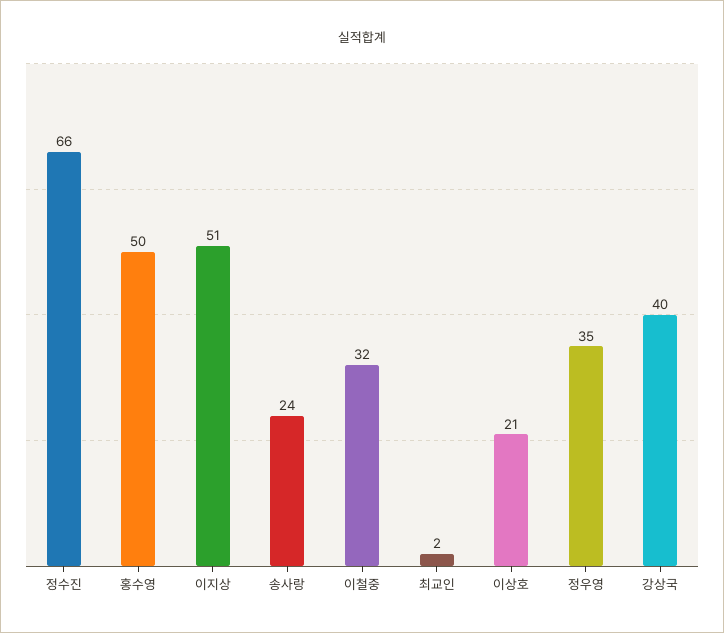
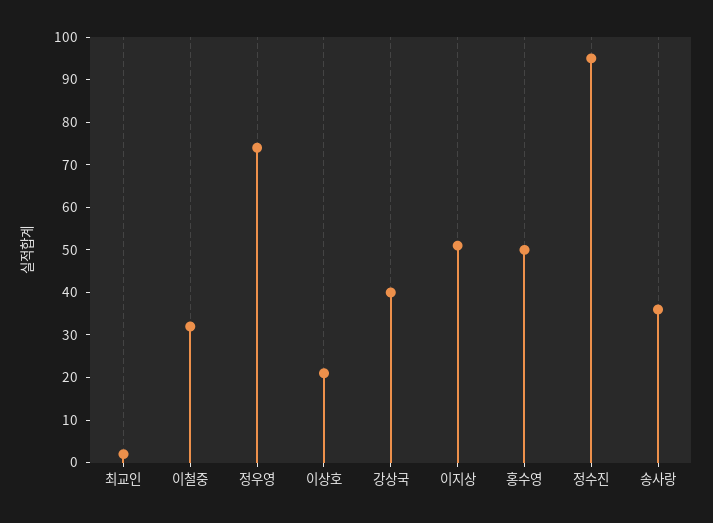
  {
-   "정수진": 66,
+   "정수진": 95,
    "홍수영": 50,
    "이지상": 51,
-   "송사랑": 24,
+   "송사랑": 35,
    "이철중": 32,
    "최교인": 2,
    "이상호": 21,
-   "정우영": 35,
+   "정우영": 75,
    "강상국": 40
  }

